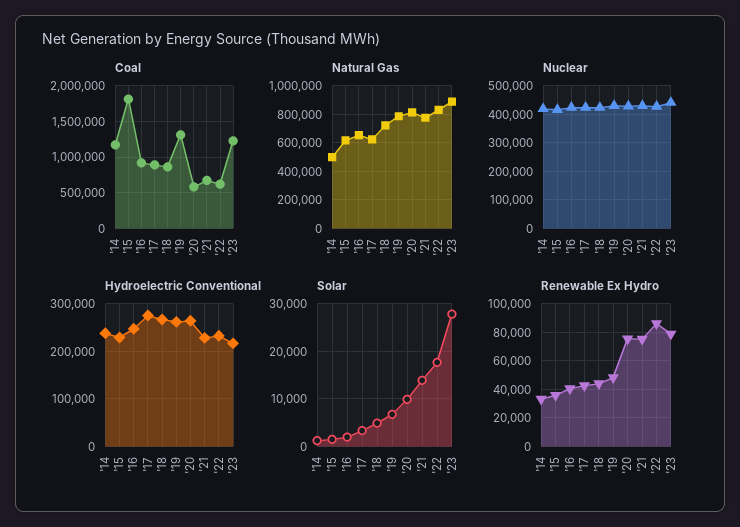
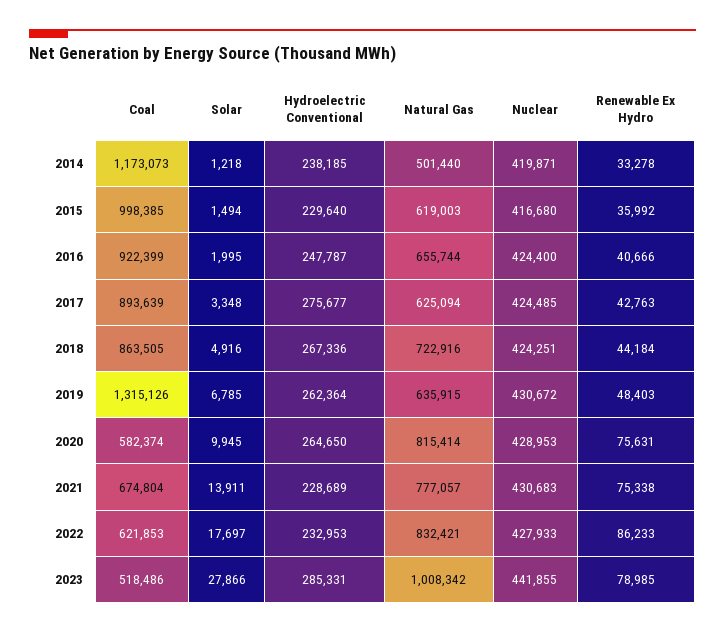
  {
    "Coal": {
      "'14": 1173073,
-     "'15": 1800000,
+     "'15": 998385,
      "'16": 922399,
      "'17": 893639,
      "'18": 863505,
      "'19": 1315126,
      "'20": 582374,
      "'21": 674804,
      "'22": 621853,
-     "'23": 1200000
+     "'23": 518486
    },
    "Natural Gas": {
      "'14": 501440,
      "'15": 619003,
      "'16": 655744,
      "'17": 625094,
      "'18": 722916,
-     "'19": 800000,
+     "'19": 635915,
      "'20": 815414,
      "'21": 777057,
      "'22": 832421,
-     "'23": 900000
+     "'23": 1008342
    },
    "Nuclear": {
      "'14": 419871,
      "'15": 416680,
      "'16": 424400,
      "'17": 424485,
      "'18": 424251,
      "'19": 430672,
      "'20": 428953,
      "'21": 430683,
      "'22": 427933,
      "'23": 441855
    },
    "Hydroelectric Conventional": {
      "'14": 238185,
      "'15": 229640,
      "'16": 247787,
      "'17": 275677,
      "'18": 267336,
      "'19": 262364,
      "'20": 264650,
      "'21": 228689,
      "'22": 232953,
-     "'23": 220000
+     "'23": 285331
    },
    "Solar": {
      "'14": 1218,
      "'15": 1494,
      "'16": 1995,
      "'17": 3348,
      "'18": 4916,
      "'19": 6785,
      "'20": 9945,
      "'21": 13911,
      "'22": 17697,
      "'23": 27866
    },
    "Renewable Ex Hydro": {
      "'14": 33278,
      "'15": 35992,
      "'16": 40666,
      "'17": 42763,
      "'18": 44184,
      "'19": 48403,
      "'20": 75631,
      "'21": 75338,
      "'22": 86233,
      "'23": 78985
    }
  }

